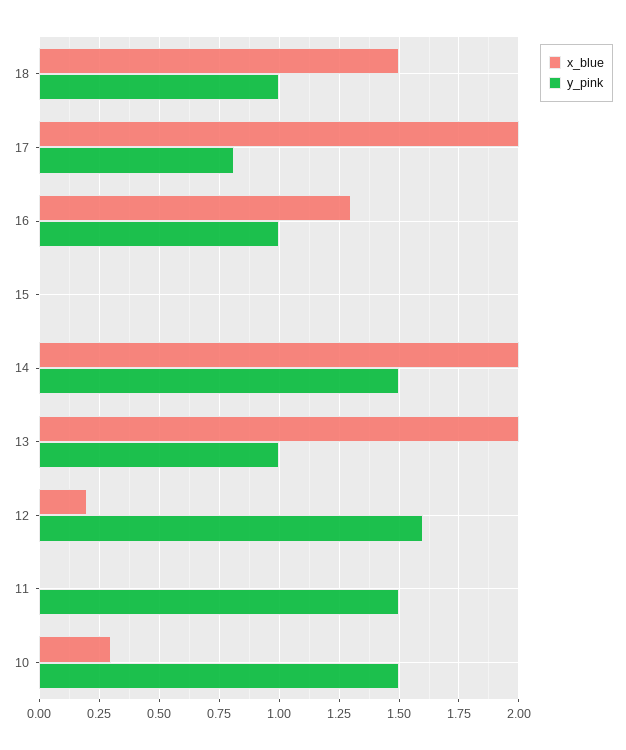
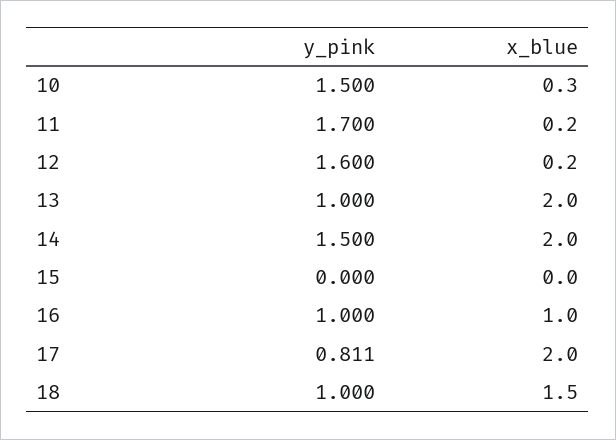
  {
    "x_blue": {
      "18": 1.5,
      "17": 2,
-     "16": 1.3,
+     "16": 1,
      "15": 0,
      "14": 2,
      "13": 2,
      "12": 0.2,
-     "11": 0,
+     "11": 0.2,
      "10": 0.3
    },
    "y_pink": {
      "18": 1,
      "17": 0.811,
      "16": 1,
      "15": 0,
      "14": 1.5,
      "13": 1,
      "12": 1.6,
-     "11": 1.5,
+     "11": 1.7,
      "10": 1.5
    }
  }

